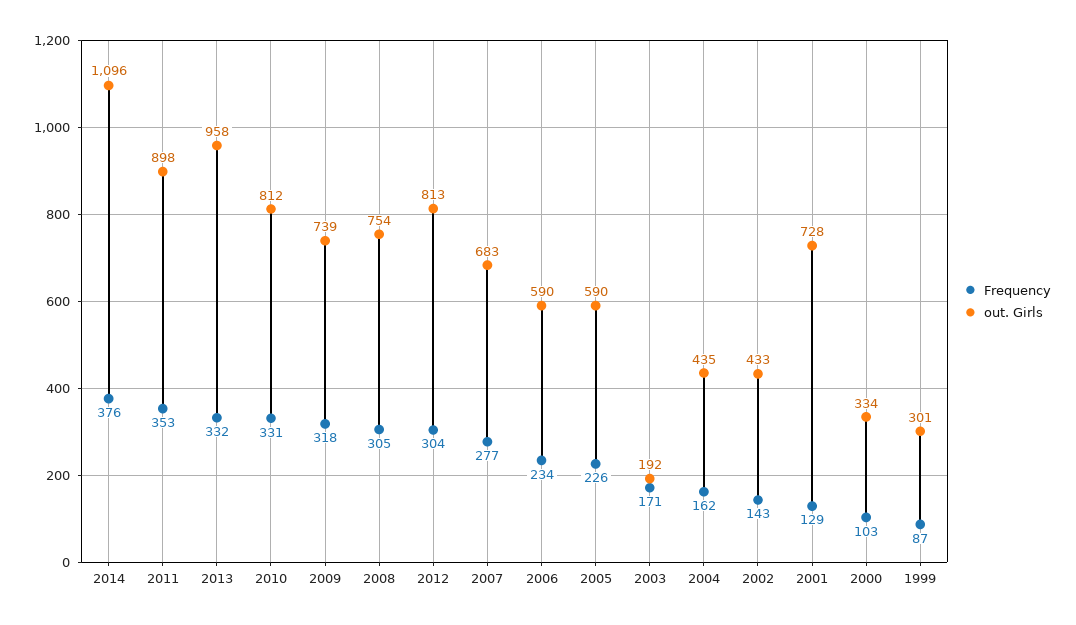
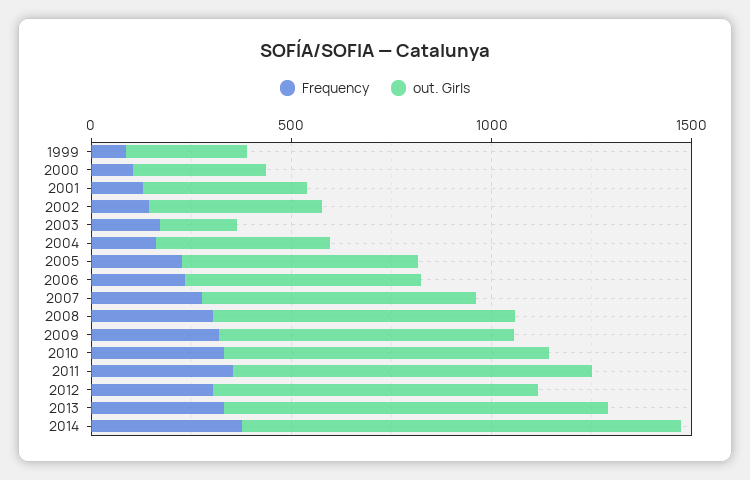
  {
    "Frequency": {
      "2014": 376,
      "2011": 353,
      "2013": 332,
      "2010": 331,
      "2009": 318,
      "2008": 305,
      "2012": 304,
      "2007": 277,
      "2006": 234,
      "2005": 226,
      "2003": 171,
      "2004": 162,
      "2002": 143,
      "2001": 129,
      "2000": 103,
      "1999": 87
    },
    "out. Girls": {
      "2014": 1096,
      "2011": 898,
      "2013": 958,
      "2010": 812,
      "2009": 739,
      "2008": 754,
      "2012": 813,
      "2007": 683,
      "2006": 590,
      "2005": 590,
      "2003": 192,
      "2004": 435,
      "2002": 433,
-     "2001": 728,
+     "2001": 400,
      "2000": 334,
      "1999": 301
    }
  }

